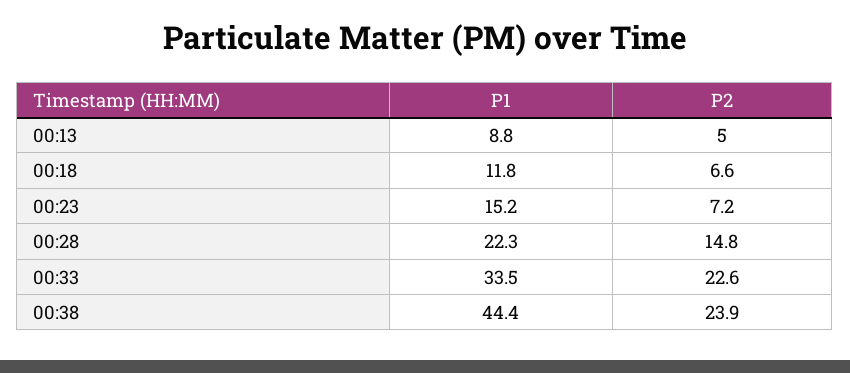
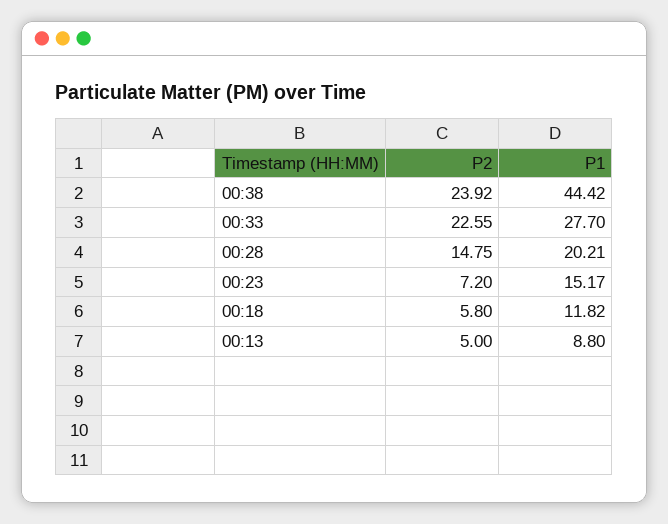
  {
    "P1": {
      "00:13": 8.8,
      "00:18": 11.82,
      "00:23": 15.17,
-     "00:28": 22.3,
+     "00:28": 20.21,
-     "00:33": 33.5,
+     "00:33": 27.7,
      "00:38": 44.42
    },
    "P2": {
      "00:13": 5,
-     "00:18": 6.6,
+     "00:18": 5.8,
      "00:23": 7.2,
      "00:28": 14.75,
      "00:33": 22.55,
      "00:38": 23.92
    }
  }

